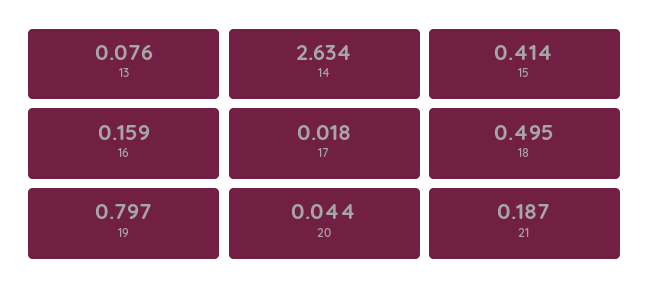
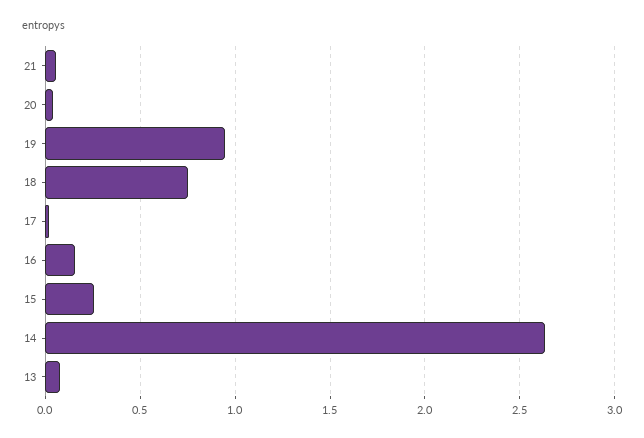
  {
    "13": 0.076,
    "14": 2.634,
-   "15": 0.414,
+   "15": 0.25,
    "16": 0.159,
    "17": 0.018,
-   "18": 0.495,
+   "18": 0.75,
-   "19": 0.797,
+   "19": 0.95,
    "20": 0.044,
-   "21": 0.187
+   "21": 0.05
  }

